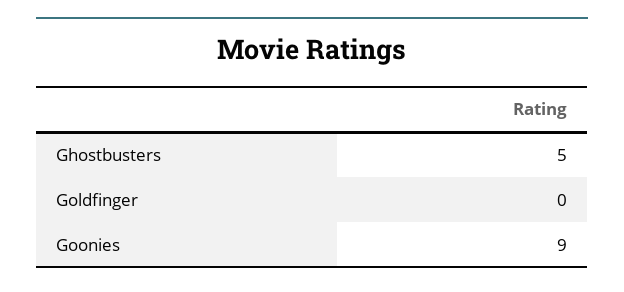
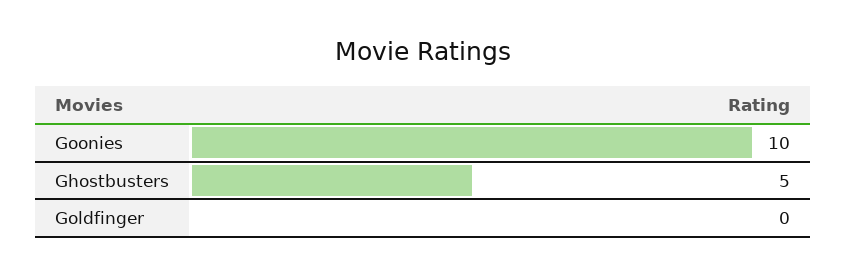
  {
    "Ghostbusters": 5,
    "Goldfinger": 0,
-   "Goonies": 9
+   "Goonies": 10
  }

